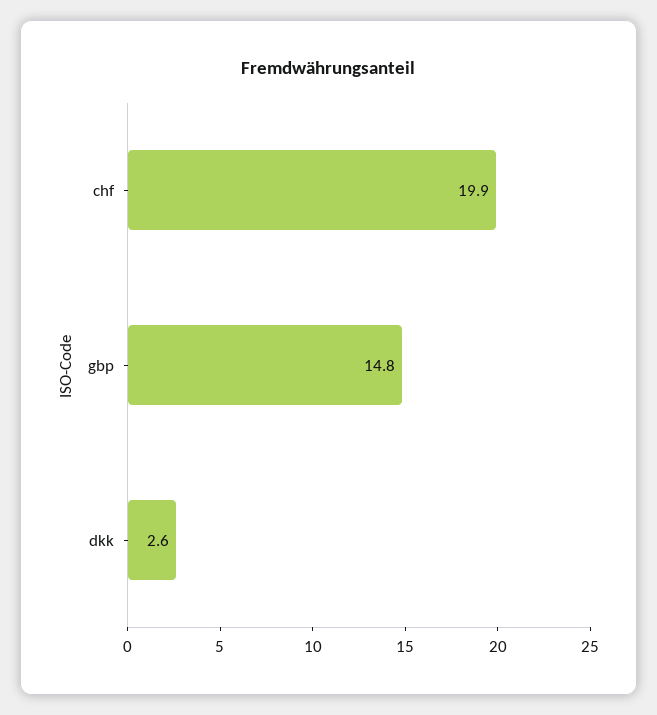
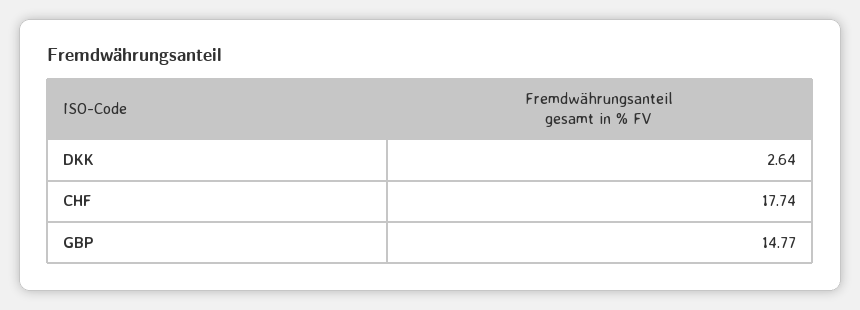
  {
-   "chf": 19.9,
+   "chf": 17.74,
    "gbp": 14.77,
    "dkk": 2.64
  }

